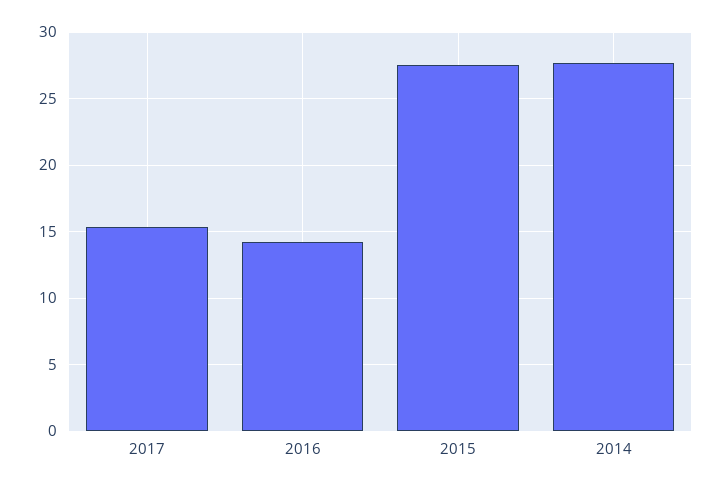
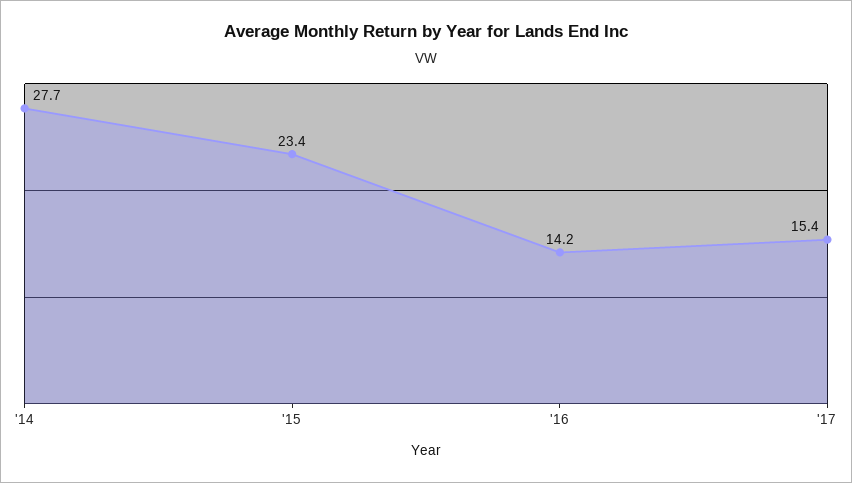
  {
    "2017": 15.4,
    "2016": 14.2,
-   "2015": 27.5,
+   "2015": 23.4,
    "2014": 27.7
  }

